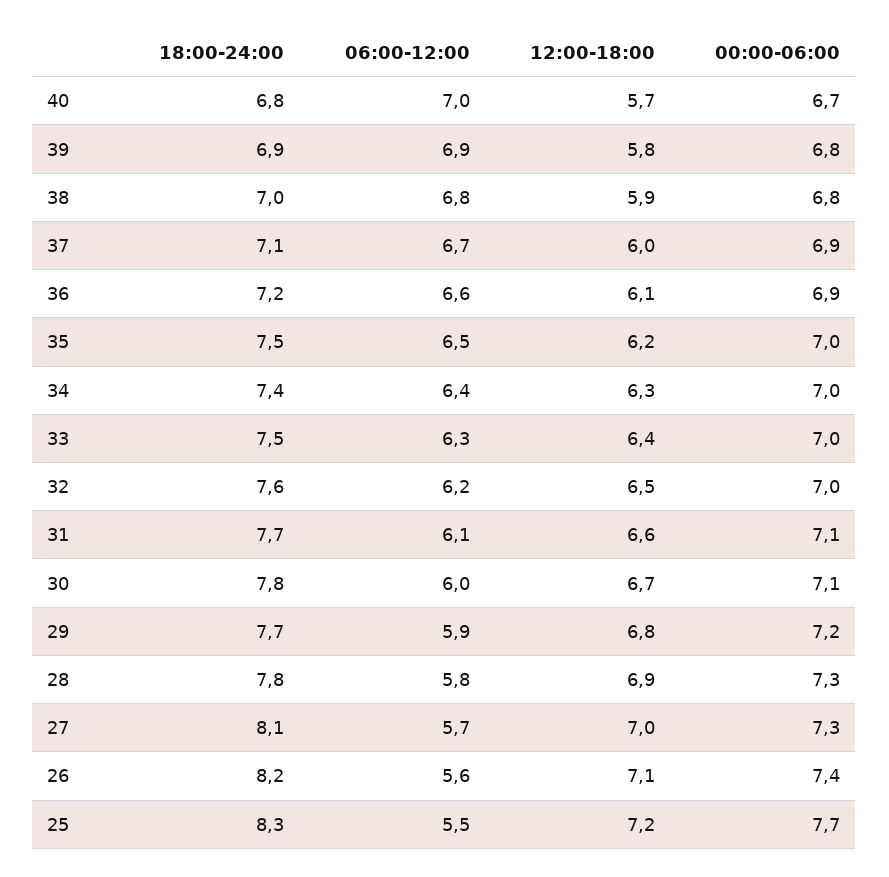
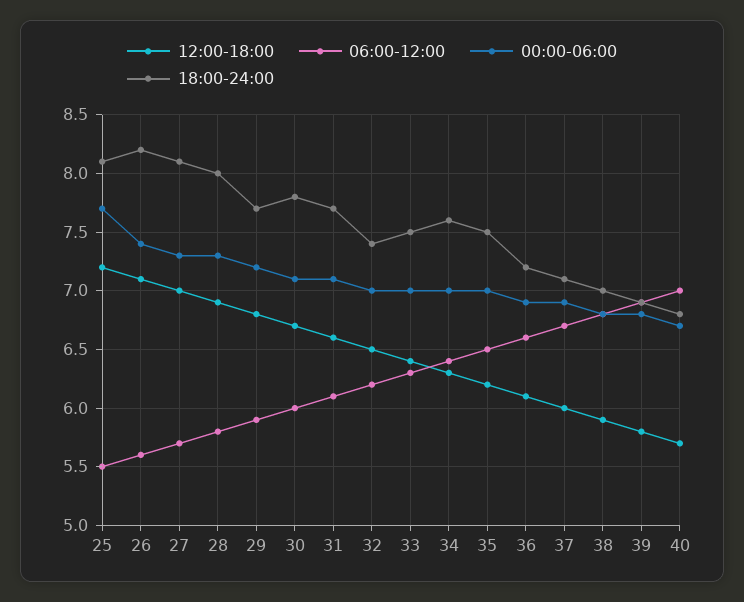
  {
    "18:00-24:00": {
      "40": 6.8,
      "39": 6.9,
      "38": 7,
      "37": 7.1,
      "36": 7.2,
      "35": 7.5,
-     "34": 7.4,
+     "34": 7.6,
      "33": 7.5,
-     "32": 7.6,
+     "32": 7.4,
      "31": 7.7,
      "30": 7.8,
      "29": 7.7,
-     "28": 7.8,
+     "28": 8,
      "27": 8.1,
      "26": 8.2,
-     "25": 8.3
+     "25": 8.1
    },
    "06:00-12:00": {
      "40": 7,
      "39": 6.9,
      "38": 6.8,
      "37": 6.7,
      "36": 6.6,
      "35": 6.5,
      "34": 6.4,
      "33": 6.3,
      "32": 6.2,
      "31": 6.1,
      "30": 6,
      "29": 5.9,
      "28": 5.8,
      "27": 5.7,
      "26": 5.6,
      "25": 5.5
    },
    "12:00-18:00": {
      "40": 5.7,
      "39": 5.8,
      "38": 5.9,
      "37": 6,
      "36": 6.1,
      "35": 6.2,
      "34": 6.3,
      "33": 6.4,
      "32": 6.5,
      "31": 6.6,
      "30": 6.7,
      "29": 6.8,
      "28": 6.9,
      "27": 7,
      "26": 7.1,
      "25": 7.2
    },
    "00:00-06:00": {
      "40": 6.7,
      "39": 6.8,
      "38": 6.8,
      "37": 6.9,
      "36": 6.9,
      "35": 7,
      "34": 7,
      "33": 7,
      "32": 7,
      "31": 7.1,
      "30": 7.1,
      "29": 7.2,
      "28": 7.3,
      "27": 7.3,
      "26": 7.4,
      "25": 7.7
    }
  }

